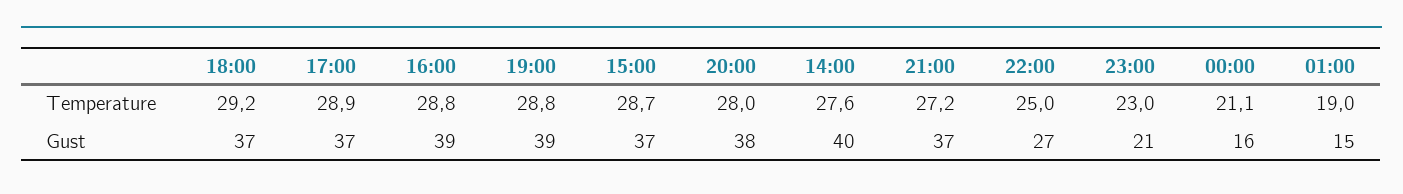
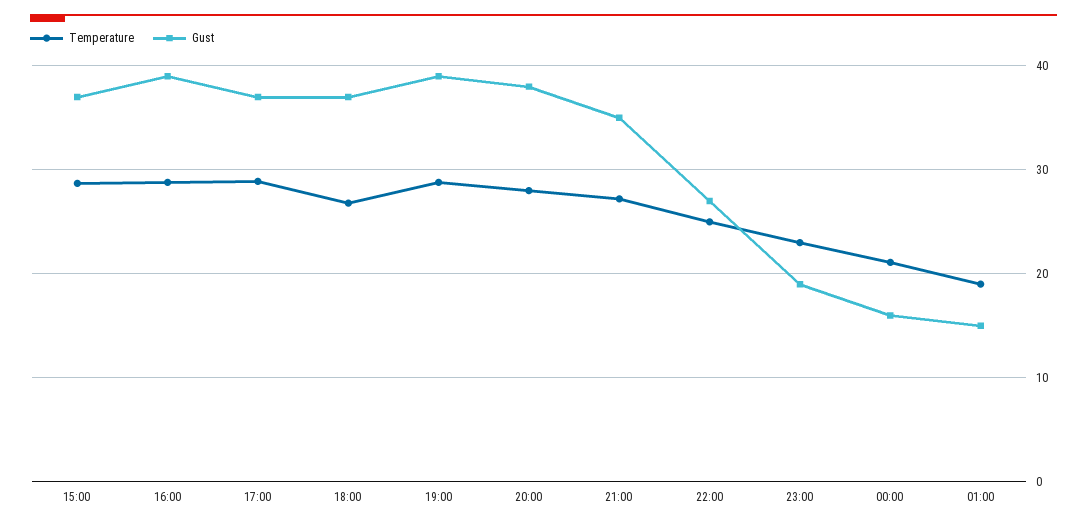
  {
    "Temperature": {
-     "18:00": 29.2,
+     "18:00": 27,
      "17:00": 28.9,
      "16:00": 28.8,
      "19:00": 28.8,
      "15:00": 28.7,
      "20:00": 28,
-     "14:00": 27.6,
      "21:00": 27.2,
      "22:00": 25,
      "23:00": 23,
      "00:00": 21.1,
      "01:00": 19
    },
    "Gust": {
      "18:00": 37,
      "17:00": 37,
      "16:00": 39,
      "19:00": 39,
      "15:00": 37,
      "20:00": 38,
-     "14:00": 40,
-     "21:00": 37,
+     "21:00": 35,
      "22:00": 27,
-     "23:00": 21,
+     "23:00": 19,
      "00:00": 16,
      "01:00": 15
    }
  }

